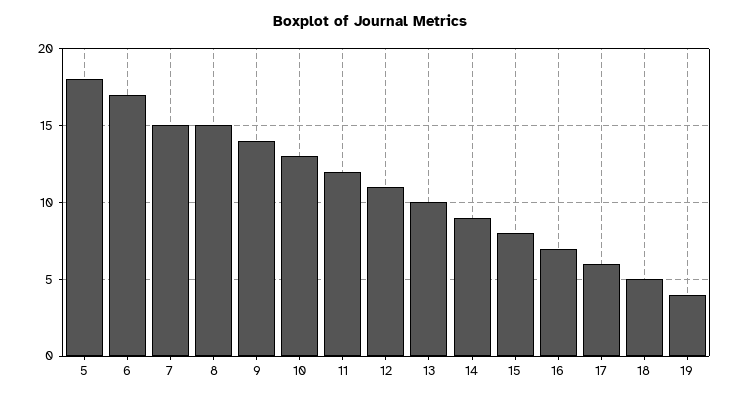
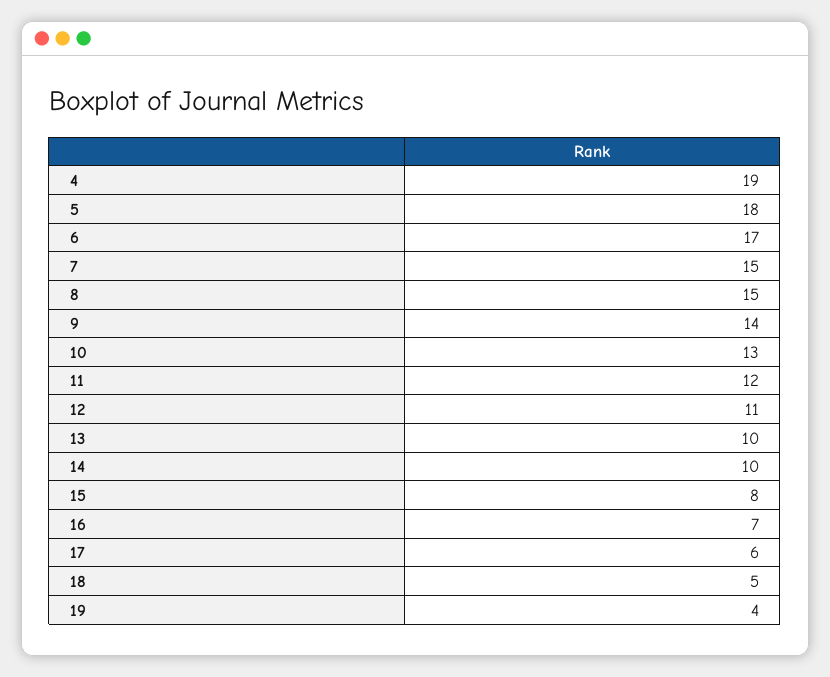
  {
    "5": 18,
    "6": 17,
    "7": 15,
    "8": 15,
    "9": 14,
    "10": 13,
    "11": 12,
    "12": 11,
    "13": 10,
-   "14": 9,
+   "14": 10,
    "15": 8,
    "16": 7,
    "17": 6,
    "18": 5,
-   "19": 4
+   "19": 4,
+   "4": 19
  }

